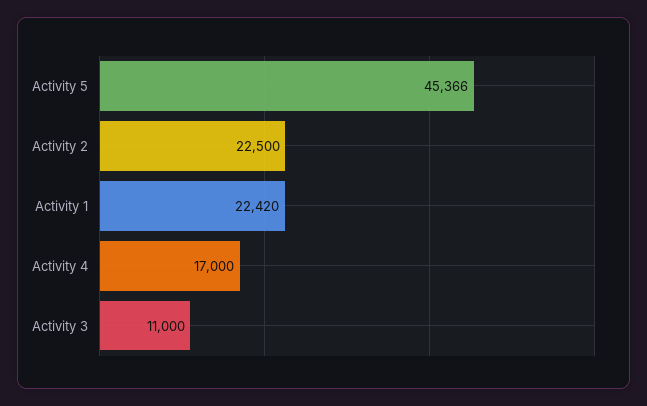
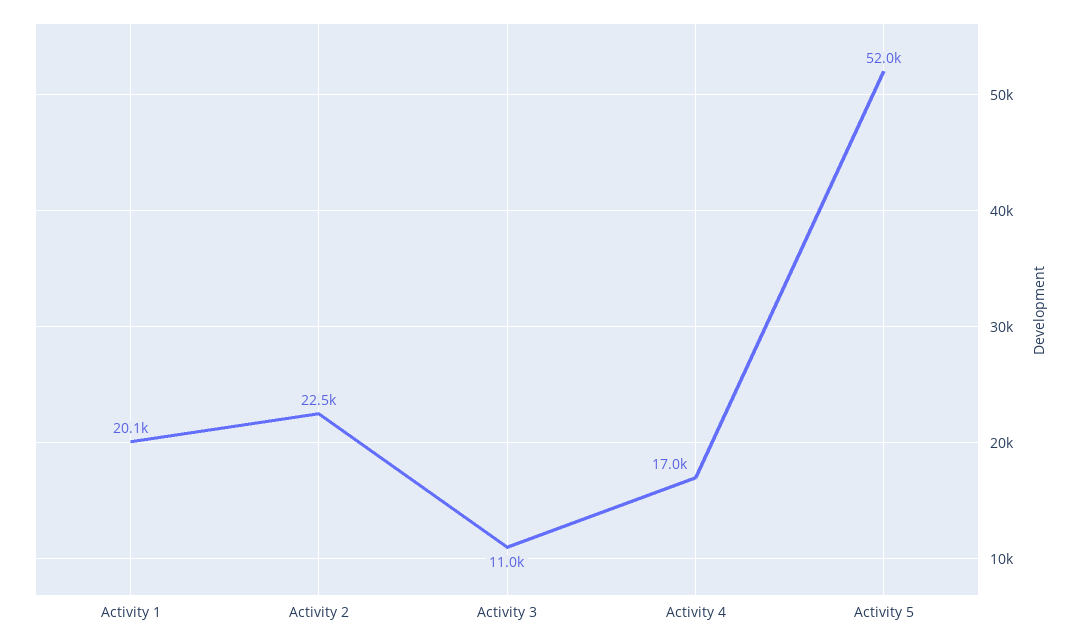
  {
-   "Activity 5": 45366,
+   "Activity 5": 52000,
    "Activity 2": 22500,
-   "Activity 1": 22420,
+   "Activity 1": 20100,
    "Activity 4": 17000,
    "Activity 3": 11000
  }

